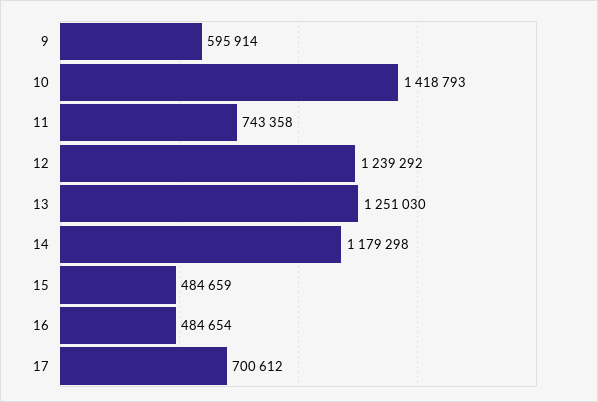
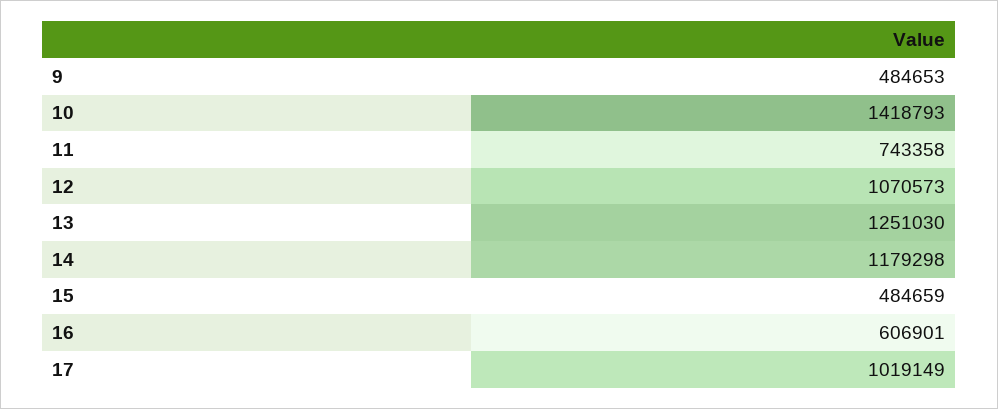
  {
-   "9": 595914,
+   "9": 484653,
    "10": 1418793,
    "11": 743358,
-   "12": 1239292,
+   "12": 1070573,
    "13": 1251030,
    "14": 1179298,
    "15": 484659,
-   "16": 484654,
+   "16": 606901,
-   "17": 700612
+   "17": 1019149
  }

